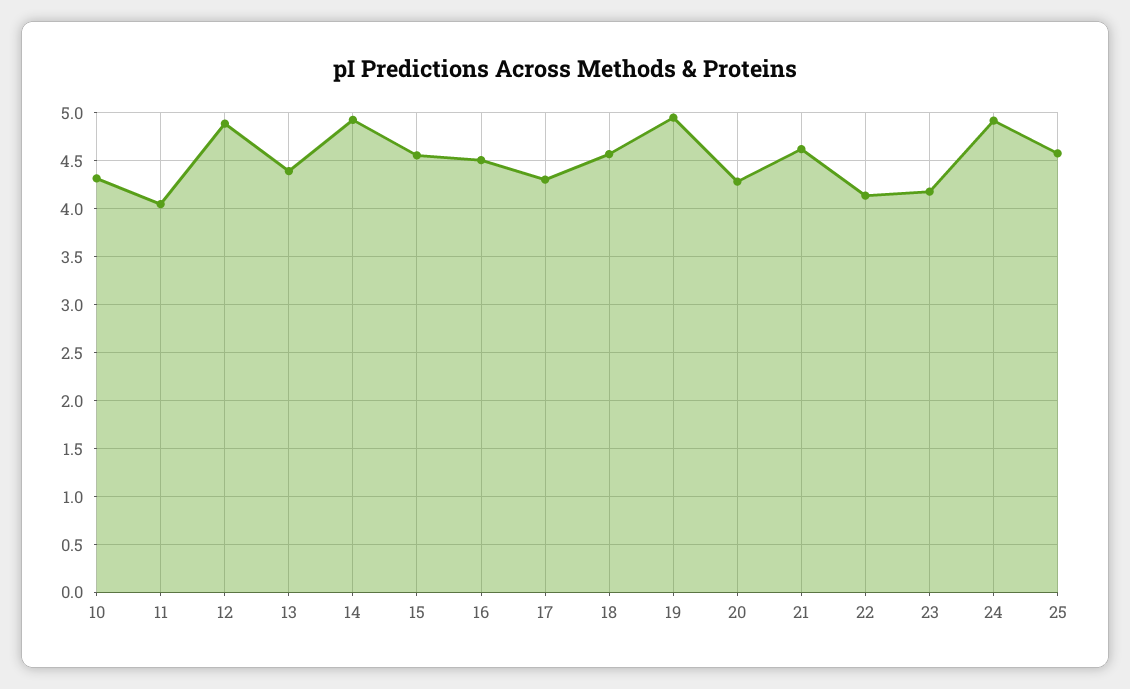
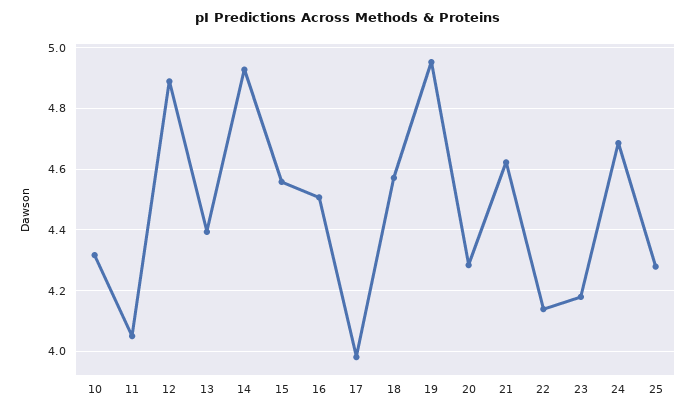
  {
    "10": 4.32,
    "11": 4.06,
    "12": 4.88,
    "13": 4.4,
    "14": 4.92,
    "15": 4.56,
    "16": 4.5,
-   "17": 4.3,
+   "17": 3.98,
    "18": 4.58,
    "19": 4.96,
    "20": 4.28,
    "21": 4.62,
    "22": 4.14,
    "23": 4.18,
-   "24": 4.9,
+   "24": 4.68,
-   "25": 4.6
+   "25": 4.28
  }

